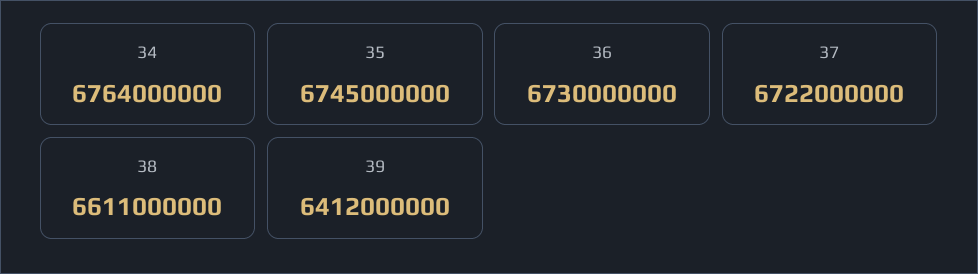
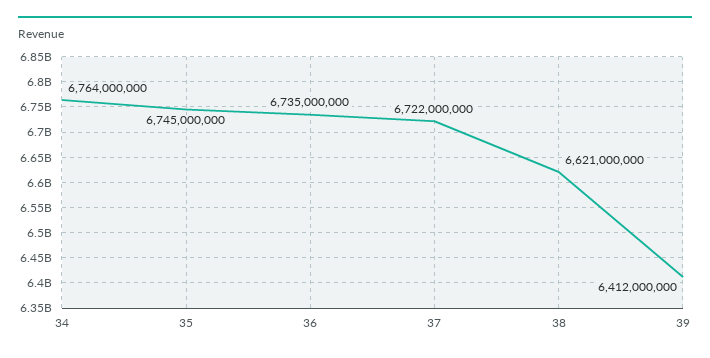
  {
    "34": 6764000000,
    "35": 6745000000,
-   "36": 6730000000,
+   "36": 6735000000,
    "37": 6722000000,
-   "38": 6611000000,
+   "38": 6621000000,
    "39": 6412000000
  }

